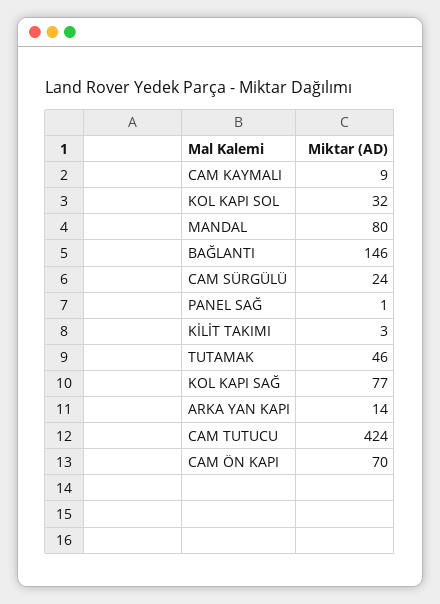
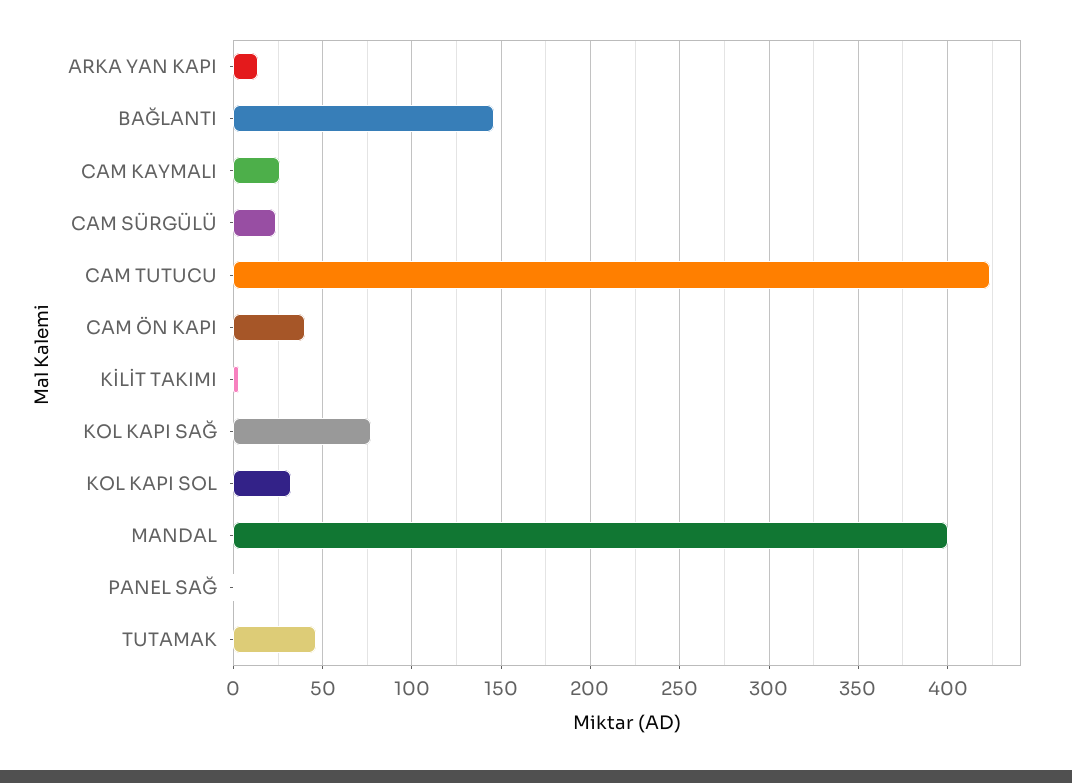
  {
-   "CAM KAYMALI": 9,
+   "CAM KAYMALI": 25,
    "KOL KAPI SOL": 32,
-   "MANDAL": 80,
+   "MANDAL": 400,
    "BAĞLANTI": 146,
    "CAM SÜRGÜLÜ": 24,
    "PANEL SAĞ": 1,
    "KİLİT TAKIMI": 3,
    "TUTAMAK": 46,
    "KOL KAPI SAĞ": 77,
    "ARKA YAN KAPI": 14,
    "CAM TUTUCU": 424,
-   "CAM ÖN KAPI": 70
+   "CAM ÖN KAPI": 40
  }

